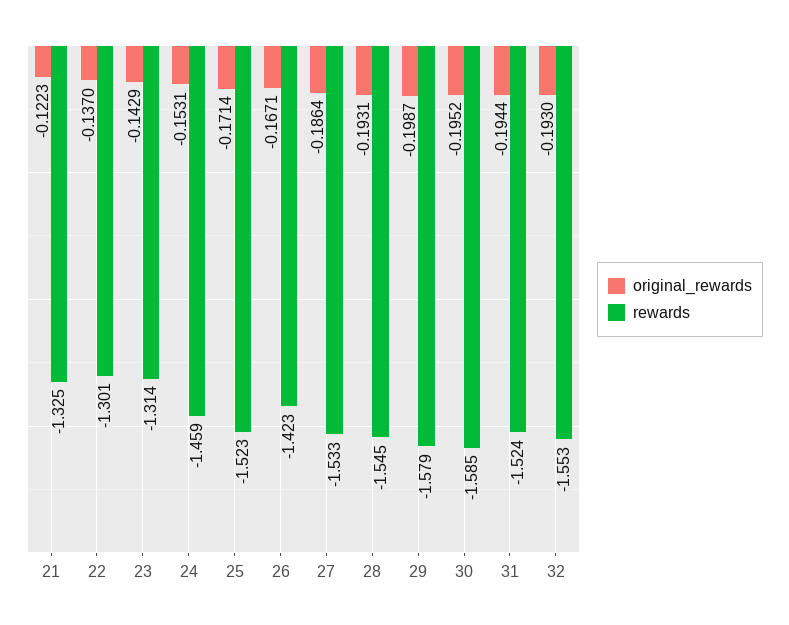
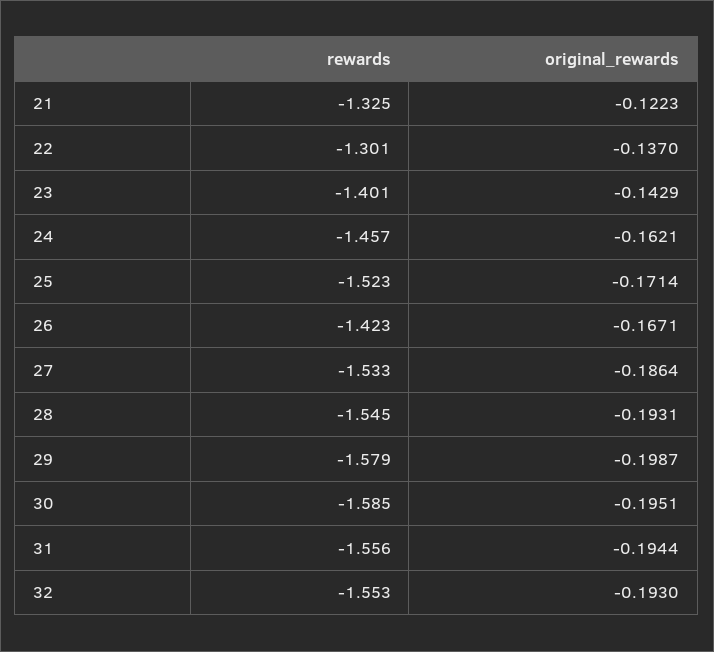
  {
    "original_rewards": {
      "21": -0.1223,
      "22": -0.137,
      "23": -0.1429,
-     "24": -0.1531,
+     "24": -0.1621,
      "25": -0.1714,
      "26": -0.1671,
      "27": -0.1864,
      "28": -0.1931,
      "29": -0.1987,
-     "30": -0.1952,
+     "30": -0.1951,
      "31": -0.1944,
      "32": -0.193
    },
    "rewards": {
      "21": -1.325,
      "22": -1.301,
-     "23": -1.314,
+     "23": -1.401,
-     "24": -1.459,
+     "24": -1.457,
      "25": -1.523,
      "26": -1.423,
      "27": -1.533,
      "28": -1.545,
      "29": -1.579,
      "30": -1.585,
-     "31": -1.524,
+     "31": -1.556,
      "32": -1.553
    }
  }

